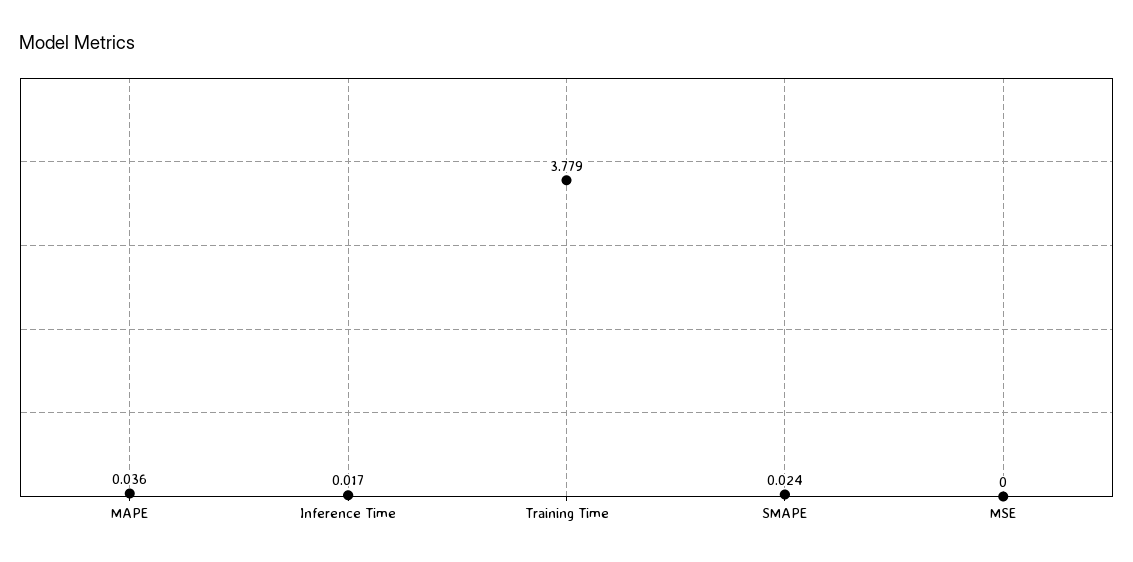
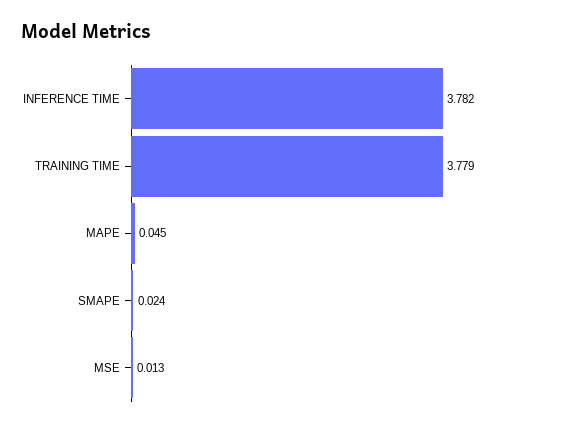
  {
-   "MAPE": 0.036,
+   "MAPE": 0.045,
-   "Inference Time": 0.017,
+   "Inference Time": 3.782,
    "Training Time": 3.779,
    "SMAPE": 0.024,
-   "MSE": 0
+   "MSE": 0.013
  }

